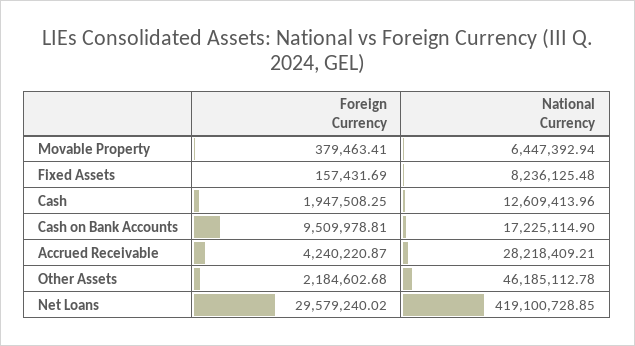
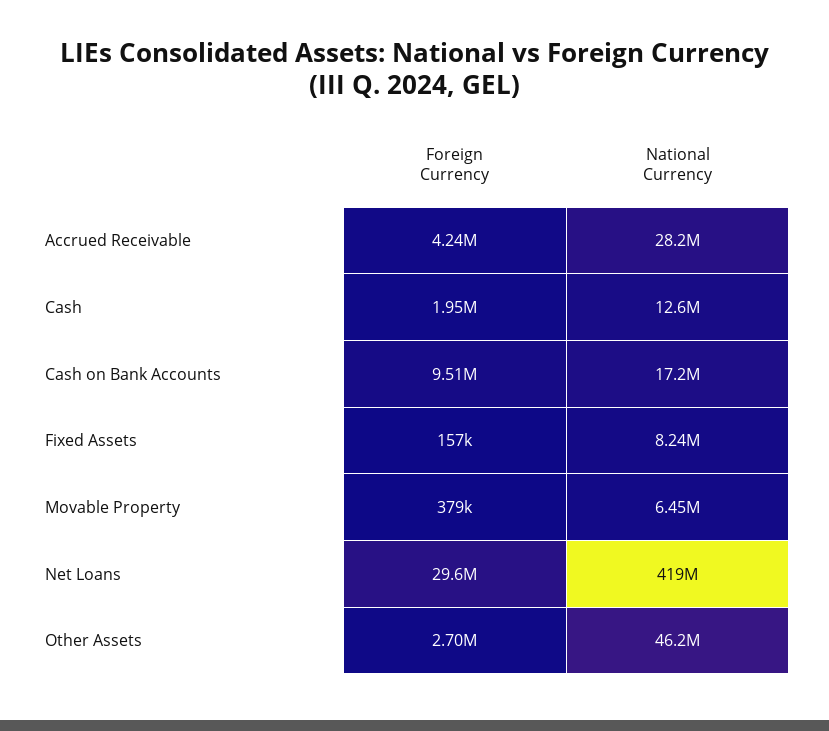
  {
    "Foreign Currency": {
      "Movable Property": 379463.41,
      "Fixed Assets": 157431.69,
      "Cash": 1947508.25,
      "Cash on Bank Accounts": 9509978.81,
      "Accrued Receivable": 4240220.87,
-     "Other Assets": 2184602.68,
+     "Other Assets": 2700000,
      "Net Loans": 29579240.02
    },
    "National Currency": {
      "Movable Property": 6447392.94,
      "Fixed Assets": 8236125.48,
      "Cash": 12609413.96,
      "Cash on Bank Accounts": 17225114.9,
      "Accrued Receivable": 28218409.21,
      "Other Assets": 46185112.78,
      "Net Loans": 419100728.85
    }
  }

